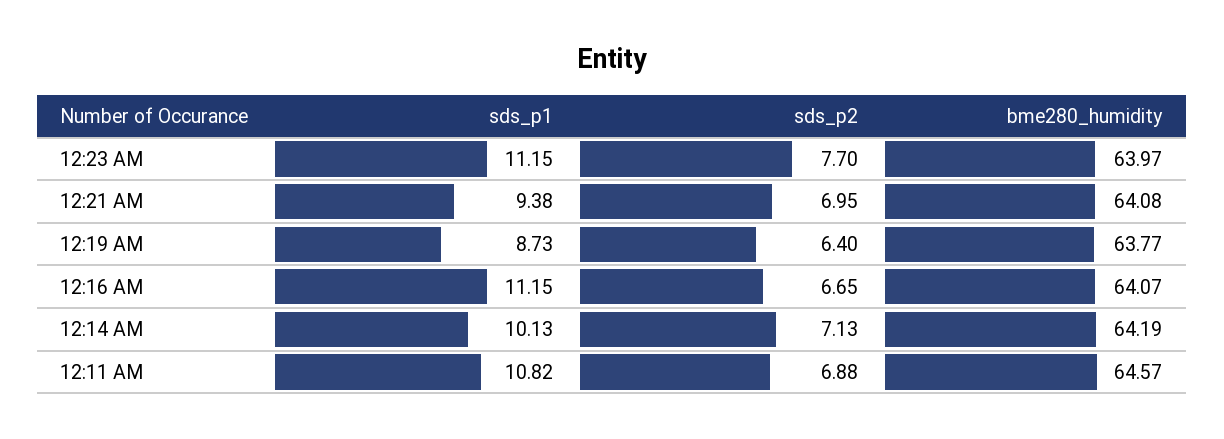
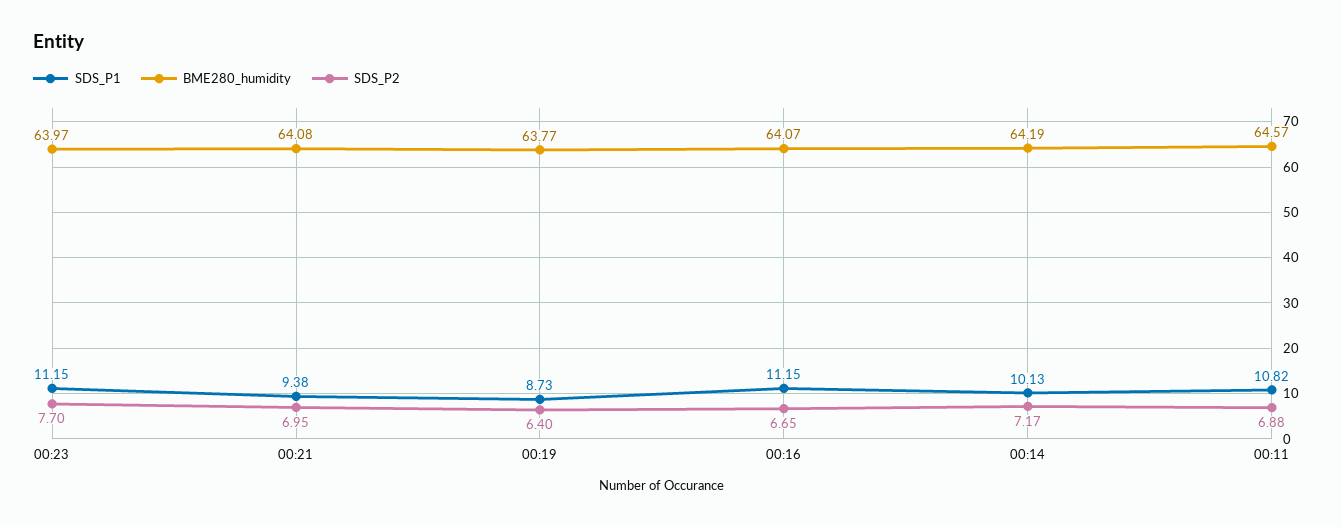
  {
    "sds_p1": {
      "12:23 AM": 11.15,
      "12:21 AM": 9.38,
      "12:19 AM": 8.73,
      "12:16 AM": 11.15,
      "12:14 AM": 10.13,
      "12:11 AM": 10.82
    },
    "sds_p2": {
      "12:23 AM": 7.7,
      "12:21 AM": 6.95,
      "12:19 AM": 6.4,
      "12:16 AM": 6.65,
-     "12:14 AM": 7.13,
+     "12:14 AM": 7.17,
      "12:11 AM": 6.88
    },
    "bme280_humidity": {
      "12:23 AM": 63.97,
      "12:21 AM": 64.08,
      "12:19 AM": 63.77,
      "12:16 AM": 64.07,
      "12:14 AM": 64.19,
      "12:11 AM": 64.57
    }
  }

